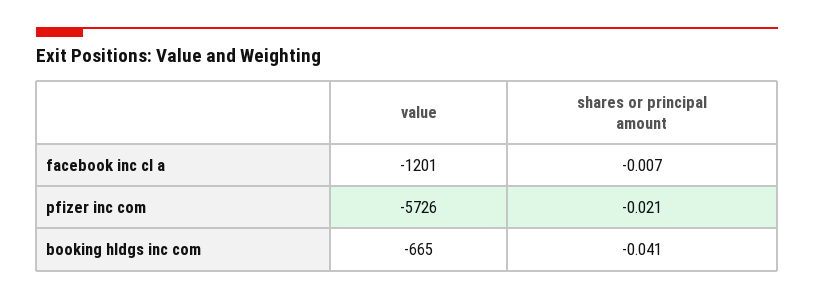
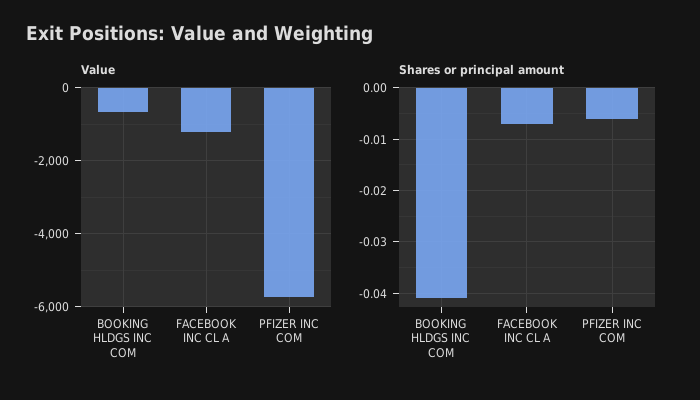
  {
    "value": {
      "facebook inc cl a": -1201,
      "pfizer inc com": -5726,
      "booking hldgs inc com": -665
    },
    "shares or principal amount": {
      "facebook inc cl a": -0.007,
-     "pfizer inc com": -0.021,
+     "pfizer inc com": -0.005,
      "booking hldgs inc com": -0.041
    }
  }

